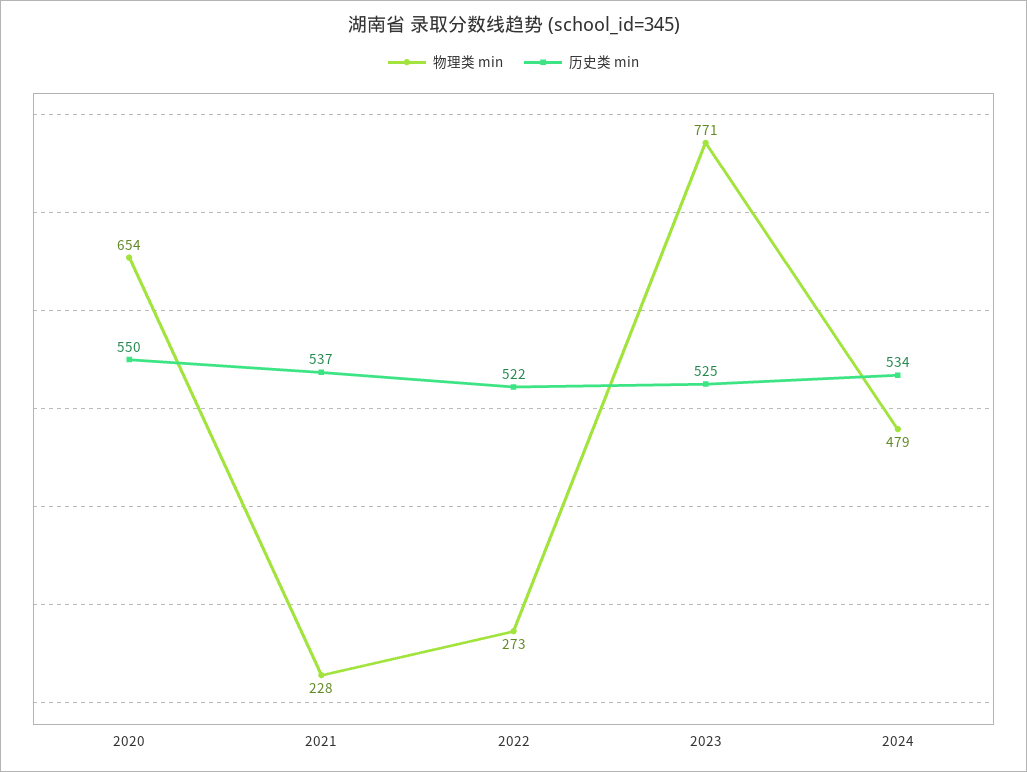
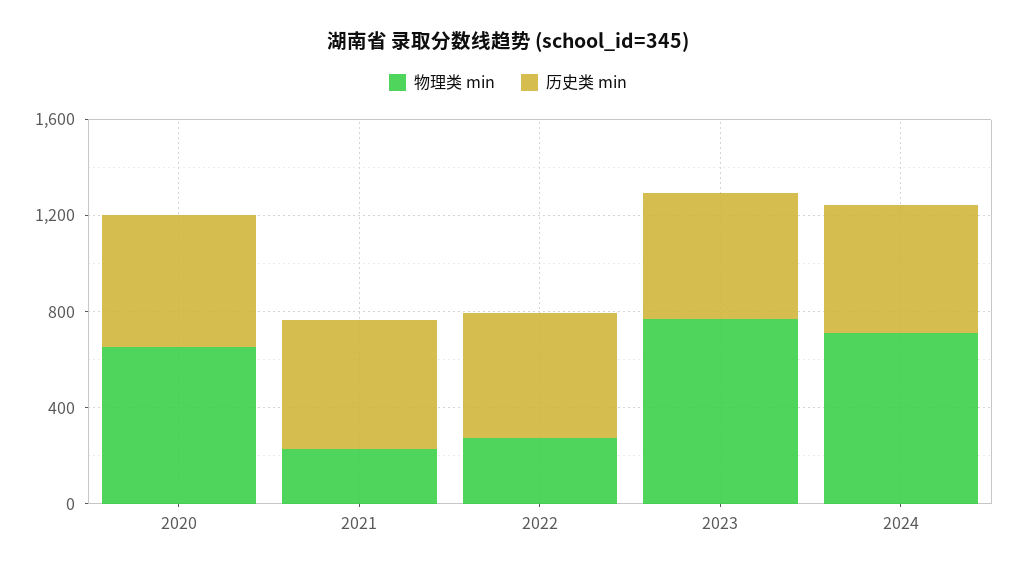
  {
    "物理类 min": {
      "2020": 654,
      "2021": 228,
      "2022": 273,
      "2023": 771,
-     "2024": 479
+     "2024": 700
    },
    "历史类 min": {
      "2020": 550,
      "2021": 537,
      "2022": 522,
      "2023": 525,
      "2024": 534
    }
  }

